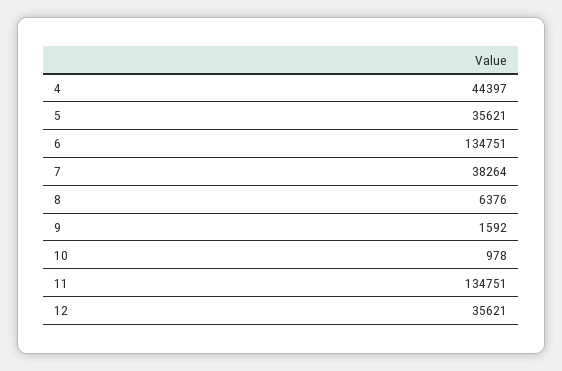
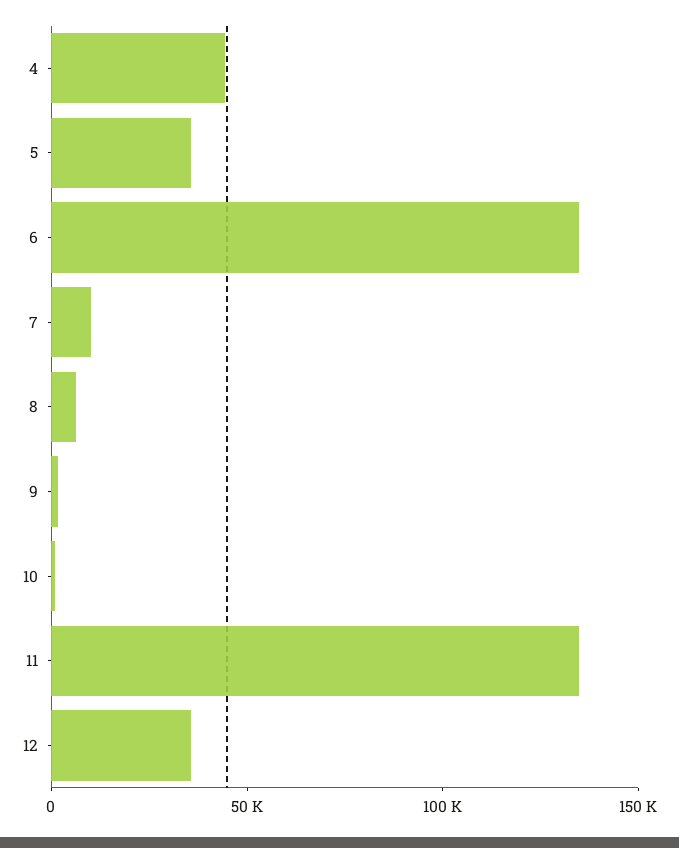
  {
    "4": 44397,
    "5": 35621,
    "6": 134751,
-   "7": 38264,
+   "7": 10000,
    "8": 6376,
    "9": 1592,
    "10": 978,
    "11": 134751,
    "12": 35621
  }

